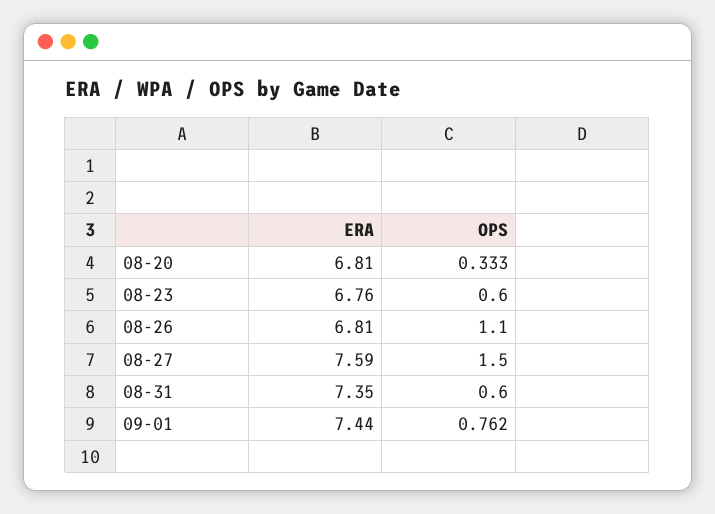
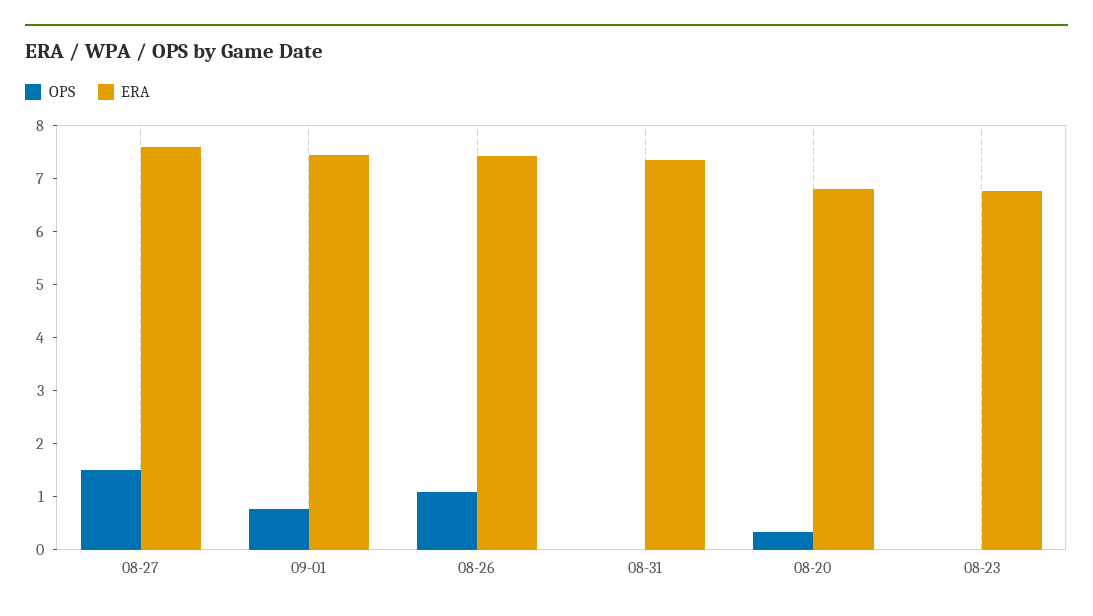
  {
    "ERA": {
      "08-20": 6.81,
      "08-23": 6.76,
-     "08-26": 6.81,
+     "08-26": 7.4,
      "08-27": 7.59,
      "08-31": 7.35,
      "09-01": 7.44
    },
    "OPS": {
      "08-20": 0.333,
-     "08-23": 0.6,
+     "08-23": 0,
      "08-26": 1.1,
      "08-27": 1.5,
-     "08-31": 0.6,
+     "08-31": 0,
      "09-01": 0.762
    }
  }

